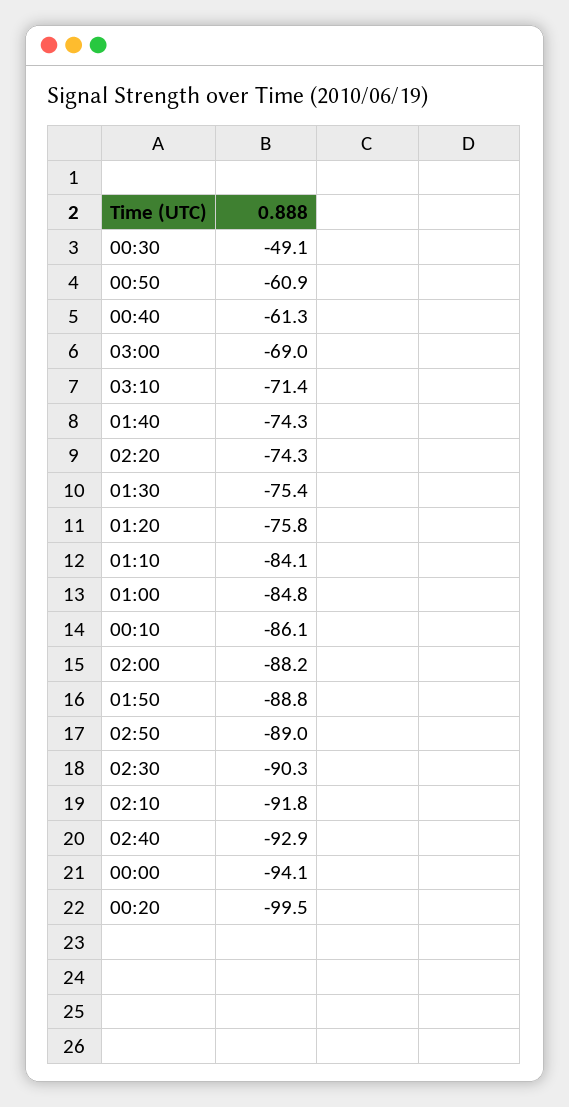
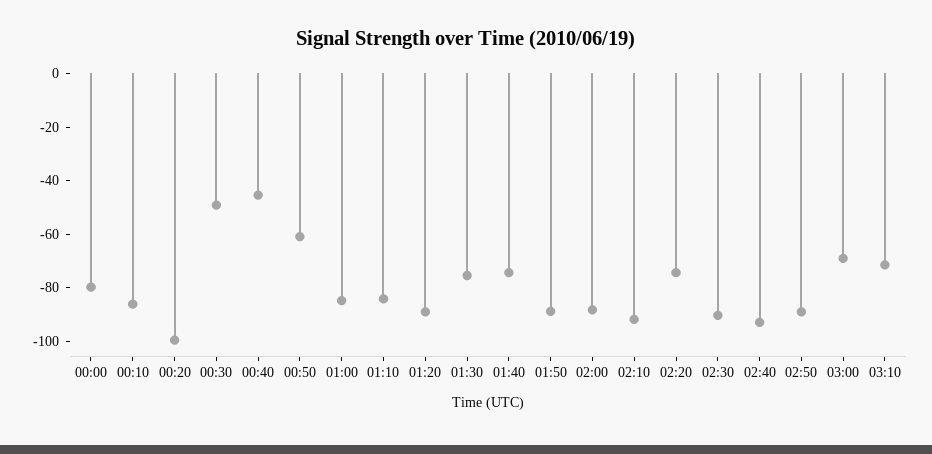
  {
    "00:30": -49.1,
    "00:50": -60.9,
-   "00:40": -61.3,
+   "00:40": -45,
    "03:00": -69,
    "03:10": -71.4,
    "01:40": -74.3,
    "02:20": -74.3,
    "01:30": -75.4,
-   "01:20": -75.8,
+   "01:20": -90,
    "01:10": -84.1,
    "01:00": -84.8,
    "00:10": -86.1,
    "02:00": -88.2,
    "01:50": -88.8,
    "02:50": -89,
    "02:30": -90.3,
    "02:10": -91.8,
    "02:40": -92.9,
-   "00:00": -94.1,
+   "00:00": -80,
    "00:20": -99.5
  }

